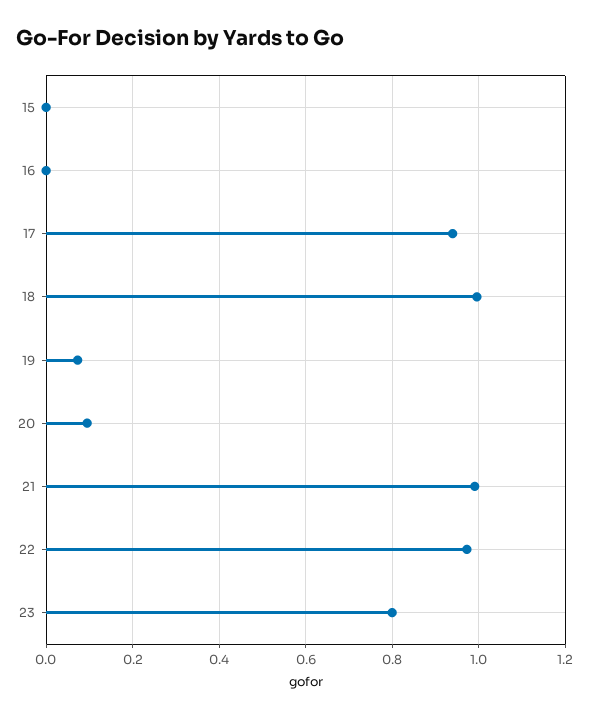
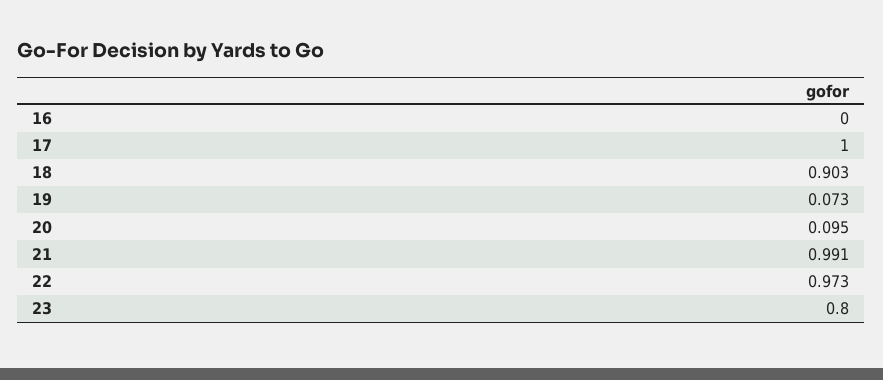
  {
-   "15": 0,
    "16": 0,
-   "17": 0.94,
+   "17": 1,
-   "18": 1,
+   "18": 0.903,
    "19": 0.073,
    "20": 0.095,
    "21": 0.991,
    "22": 0.973,
    "23": 0.8
  }

